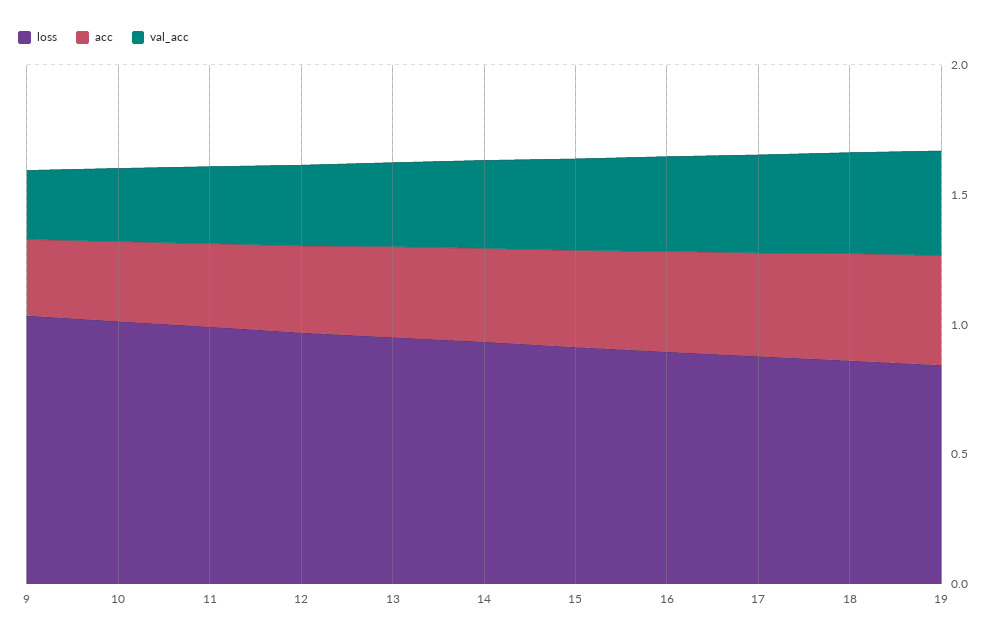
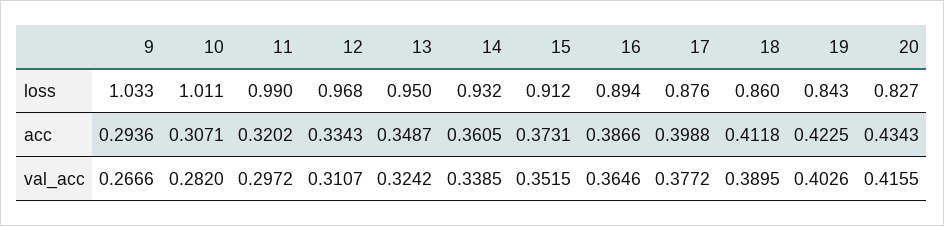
  {
    "loss": {
      "9": 1.033,
      "10": 1.011,
      "11": 0.99,
      "12": 0.968,
      "13": 0.95,
      "14": 0.932,
      "15": 0.912,
      "16": 0.894,
      "17": 0.876,
      "18": 0.86,
-     "19": 0.843
+     "19": 0.843,
+     "20": 0.827
    },
    "acc": {
      "9": 0.2936,
      "10": 0.3071,
      "11": 0.3202,
      "12": 0.3343,
      "13": 0.3487,
      "14": 0.3605,
      "15": 0.3731,
      "16": 0.3866,
      "17": 0.3988,
      "18": 0.4118,
-     "19": 0.4225
+     "19": 0.4225,
+     "20": 0.4343
    },
    "val_acc": {
      "9": 0.2666,
      "10": 0.282,
      "11": 0.2972,
      "12": 0.3107,
      "13": 0.3242,
      "14": 0.3385,
      "15": 0.3515,
      "16": 0.3646,
      "17": 0.3772,
      "18": 0.3895,
-     "19": 0.4026
+     "19": 0.4026,
+     "20": 0.4155
    }
  }

